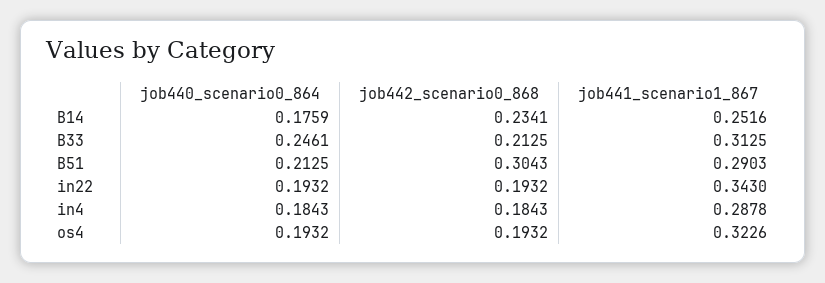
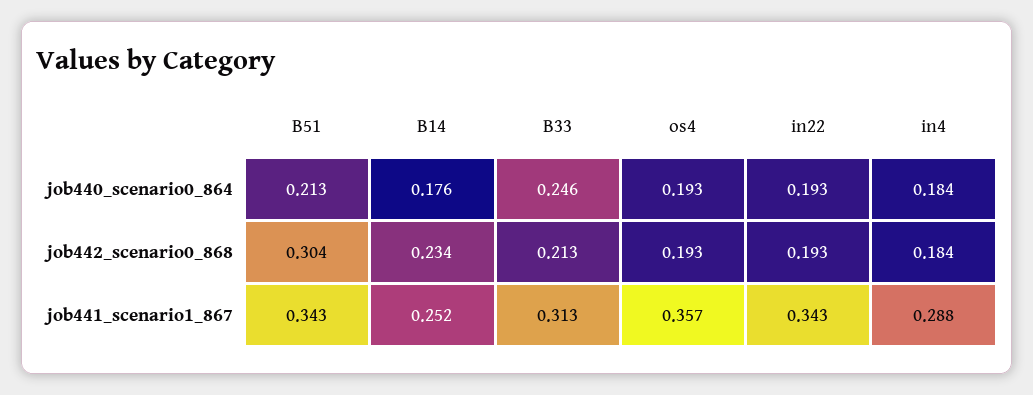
  {
    "job440_scenario0_864": {
      "B14": 0.1759,
      "B33": 0.2461,
      "B51": 0.2125,
      "in22": 0.1932,
      "in4": 0.1843,
      "os4": 0.1932
    },
    "job442_scenario0_868": {
      "B14": 0.2341,
      "B33": 0.2125,
      "B51": 0.3043,
      "in22": 0.1932,
      "in4": 0.1843,
      "os4": 0.1932
    },
    "job441_scenario1_867": {
      "B14": 0.2516,
      "B33": 0.3125,
-     "B51": 0.2903,
+     "B51": 0.343,
      "in22": 0.343,
      "in4": 0.2878,
-     "os4": 0.3226
+     "os4": 0.357
    }
  }

